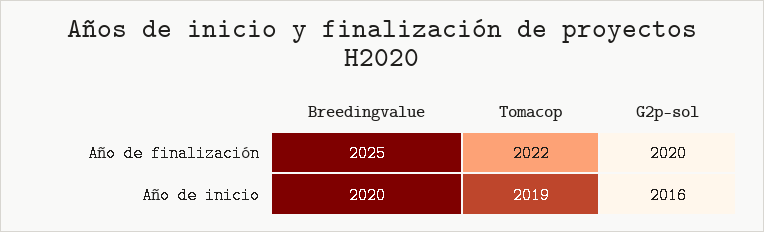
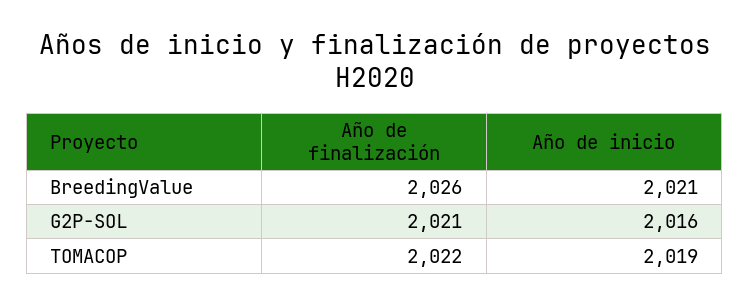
  {
    "Breedingvalue": {
-     "Año de finalización": 2025,
+     "Año de finalización": 2026,
-     "Año de inicio": 2020
+     "Año de inicio": 2021
    },
    "Tomacop": {
      "Año de finalización": 2022,
      "Año de inicio": 2019
    },
    "G2p-sol": {
-     "Año de finalización": 2020,
+     "Año de finalización": 2021,
      "Año de inicio": 2016
    }
  }

